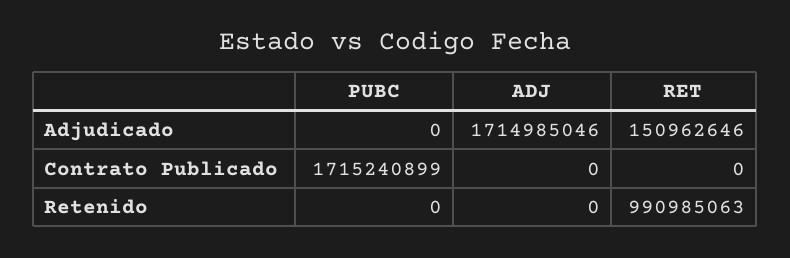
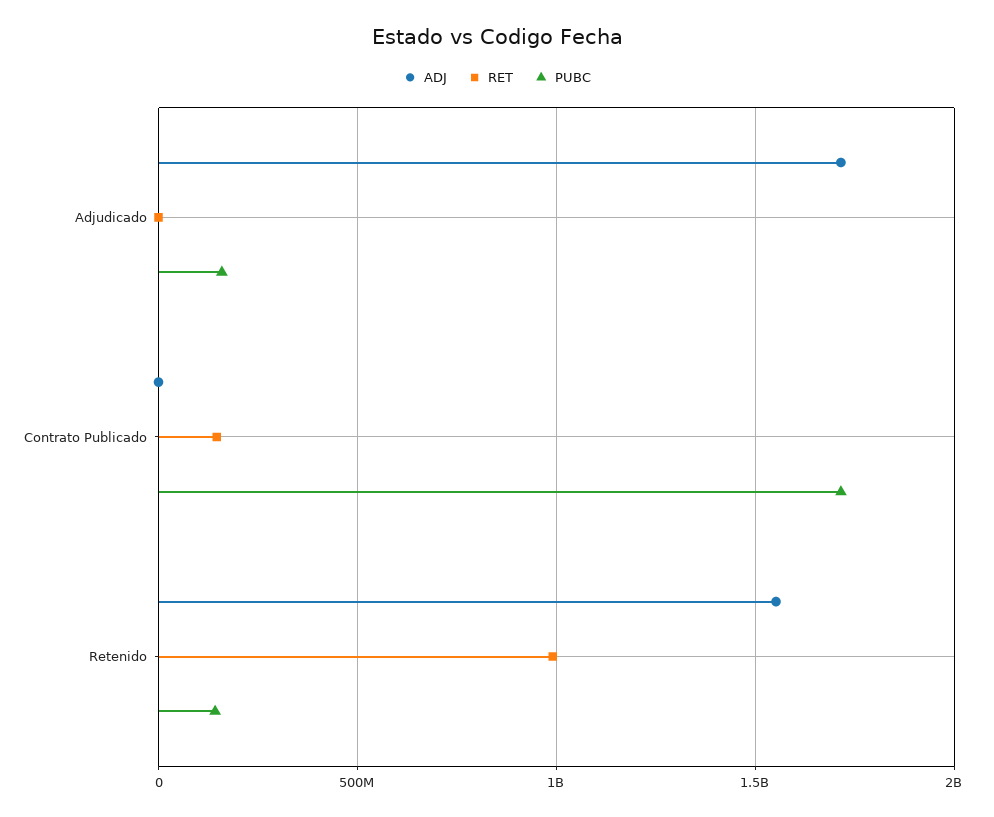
  {
    "PUBC": {
-     "Adjudicado": 0,
+     "Adjudicado": 150000000,
      "Contrato Publicado": 1715240899,
-     "Retenido": 0
+     "Retenido": 150000000
    },
    "ADJ": {
      "Adjudicado": 1714985046,
      "Contrato Publicado": 0,
-     "Retenido": 0
+     "Retenido": 1550000000
    },
    "RET": {
-     "Adjudicado": 150962646,
+     "Adjudicado": 0,
-     "Contrato Publicado": 0,
+     "Contrato Publicado": 150000000,
      "Retenido": 990985063
    }
  }

